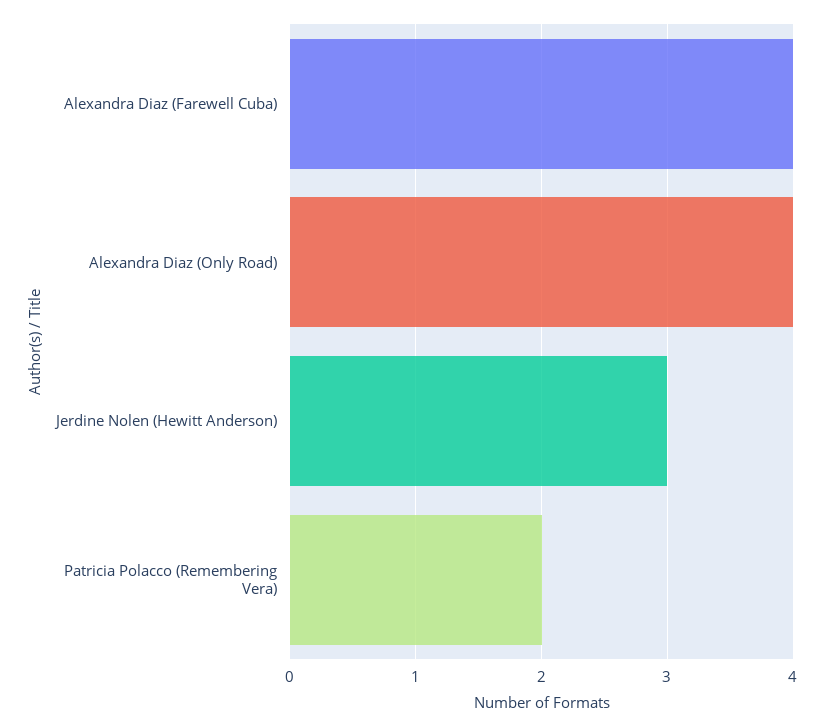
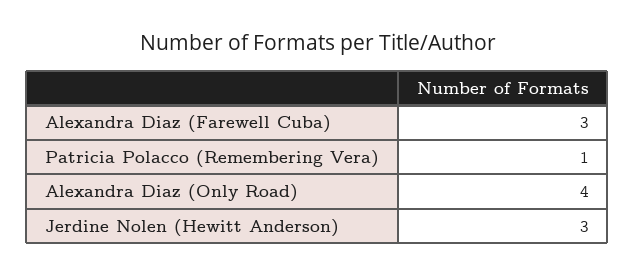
  {
-   "Alexandra Diaz (Farewell Cuba)": 4,
+   "Alexandra Diaz (Farewell Cuba)": 3,
    "Alexandra Diaz (Only Road)": 4,
    "Jerdine Nolen (Hewitt Anderson)": 3,
-   "Patricia Polacco (Remembering Vera)": 2
+   "Patricia Polacco (Remembering Vera)": 1
  }

